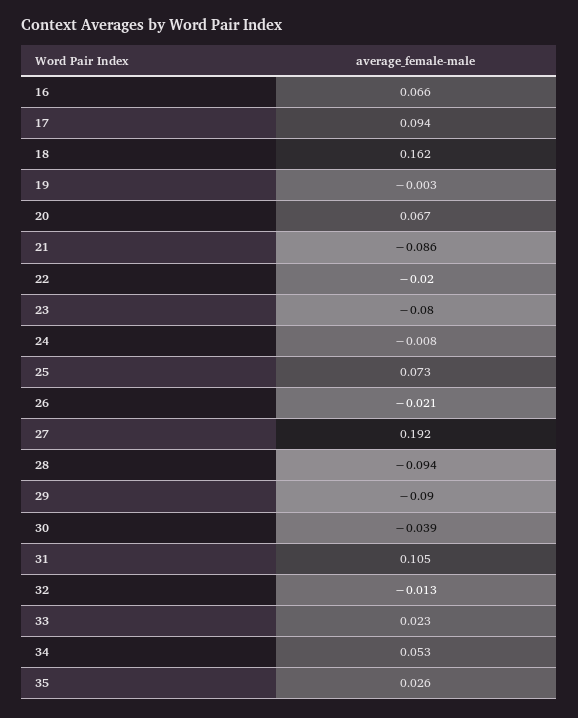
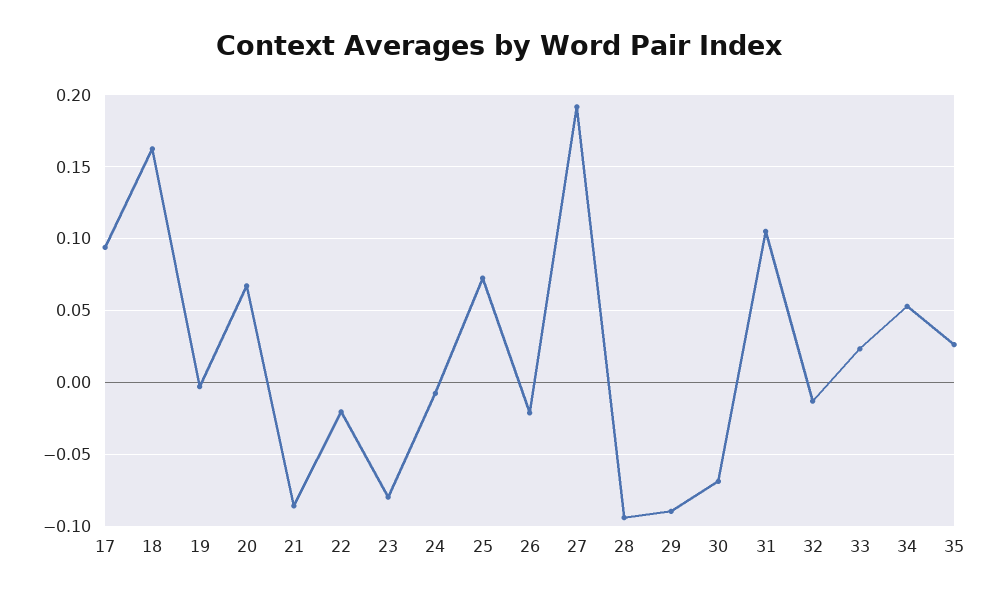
  {
-   "16": 0.066,
    "17": 0.094,
    "18": 0.162,
    "19": -0.003,
    "20": 0.067,
    "21": -0.086,
    "22": -0.02,
    "23": -0.08,
    "24": -0.008,
    "25": 0.073,
    "26": -0.021,
    "27": 0.192,
    "28": -0.094,
    "29": -0.09,
-   "30": -0.039,
+   "30": -0.07,
    "31": 0.105,
    "32": -0.013,
    "33": 0.023,
    "34": 0.053,
    "35": 0.026
  }

